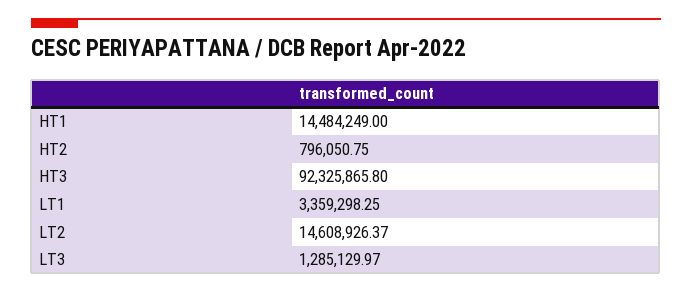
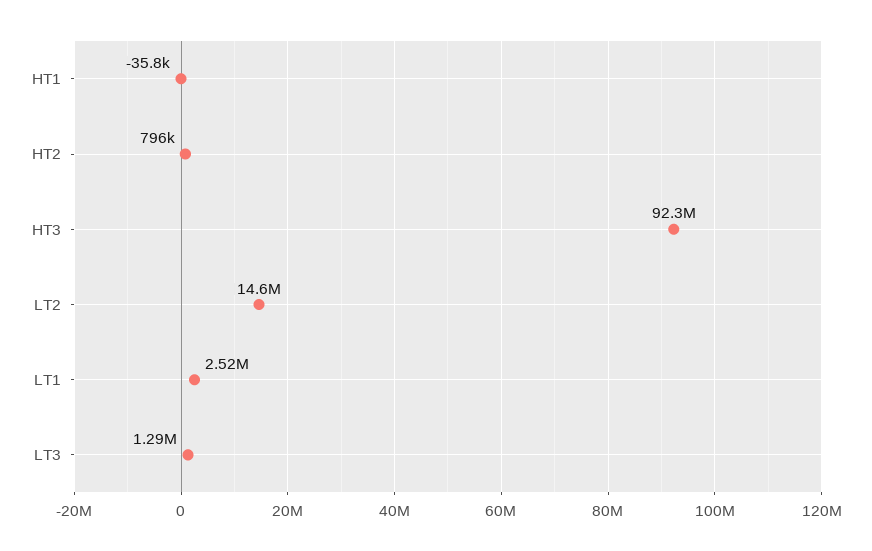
  {
-   "HT1": 14484249,
+   "HT1": -35800,
    "HT2": 796050.75,
    "HT3": 92325865.8,
-   "LT1": 3359298.25,
+   "LT1": 2520000,
    "LT2": 14608926.37,
    "LT3": 1285129.97
  }

